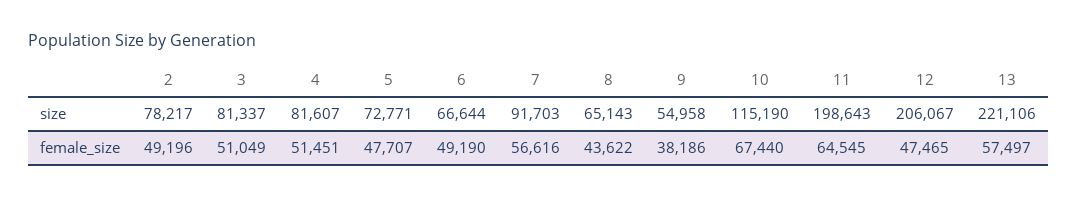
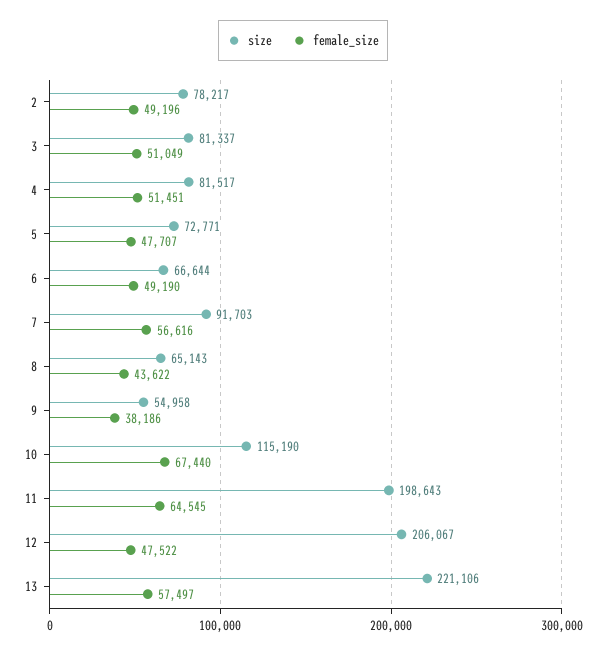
  {
    "size": {
      "2": 78217,
      "3": 81337,
-     "4": 81607,
+     "4": 81517,
      "5": 72771,
      "6": 66644,
      "7": 91703,
      "8": 65143,
      "9": 54958,
      "10": 115190,
      "11": 198643,
      "12": 206067,
      "13": 221106
    },
    "female_size": {
      "2": 49196,
      "3": 51049,
      "4": 51451,
      "5": 47707,
      "6": 49190,
      "7": 56616,
      "8": 43622,
      "9": 38186,
      "10": 67440,
      "11": 64545,
-     "12": 47465,
+     "12": 47522,
      "13": 57497
    }
  }

